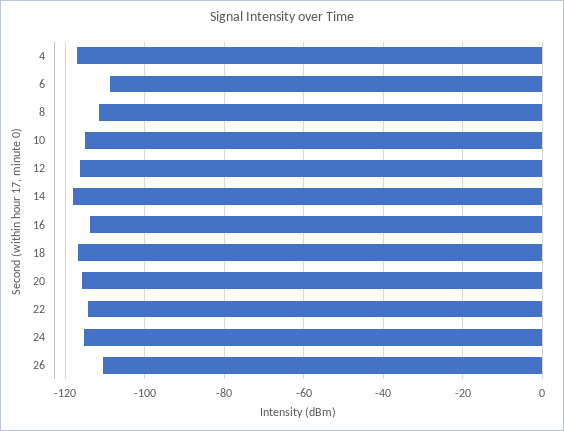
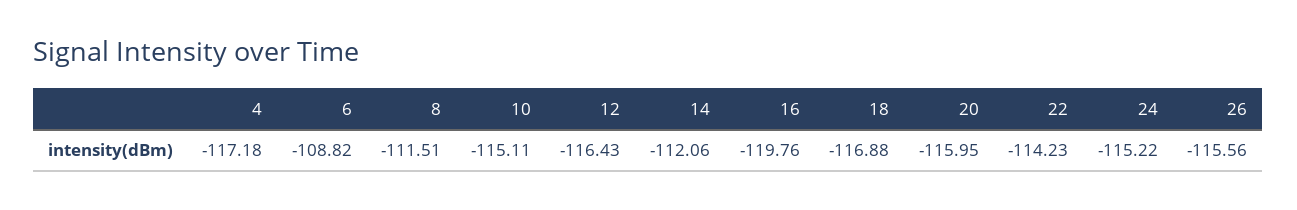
  {
    "4": -117.18,
    "6": -108.82,
    "8": -111.51,
    "10": -115.11,
    "12": -116.43,
-   "14": -118,
+   "14": -112.06,
-   "16": -114,
+   "16": -119.76,
    "18": -116.88,
    "20": -115.95,
    "22": -114.23,
    "24": -115.22,
-   "26": -110
+   "26": -115.56
  }

